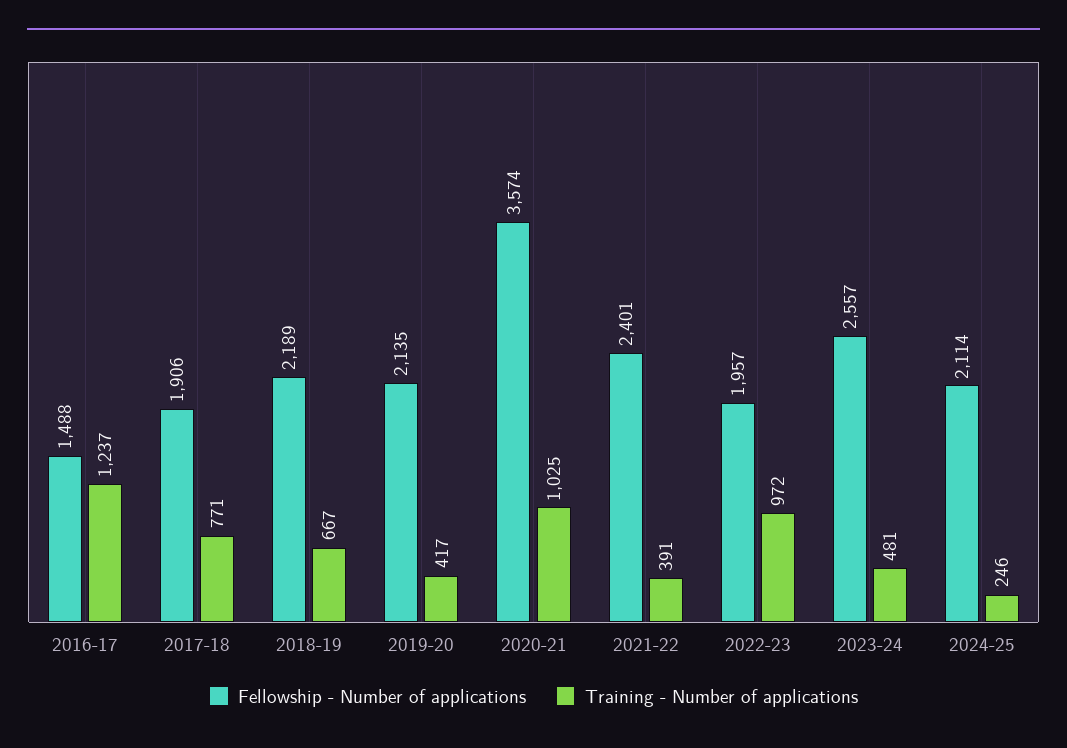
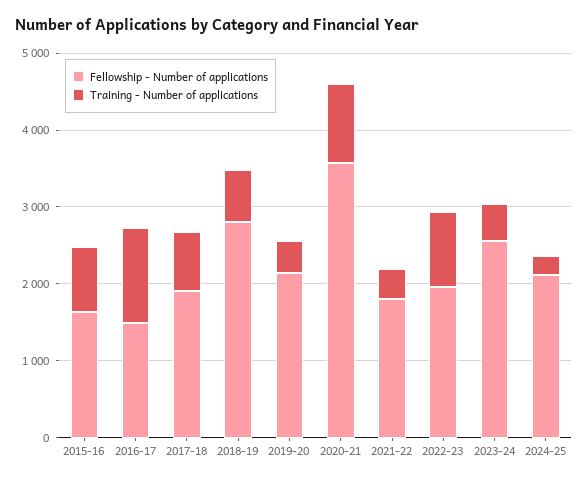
  {
    "Fellowship - Number of applications": {
      "2016-17": 1488,
      "2017-18": 1906,
-     "2018-19": 2189,
+     "2018-19": 2800,
      "2019-20": 2135,
      "2020-21": 3574,
-     "2021-22": 2401,
+     "2021-22": 1800,
      "2022-23": 1957,
      "2023-24": 2557,
-     "2024-25": 2114
+     "2024-25": 2114,
+     "2015-16": 1600
    },
    "Training - Number of applications": {
      "2016-17": 1237,
      "2017-18": 771,
      "2018-19": 667,
      "2019-20": 417,
      "2020-21": 1025,
      "2021-22": 391,
      "2022-23": 972,
      "2023-24": 481,
-     "2024-25": 246
+     "2024-25": 246,
+     "2015-16": 800
    }
  }

